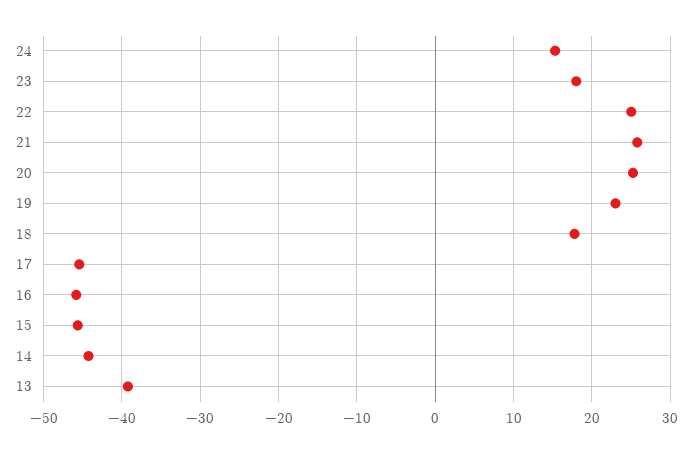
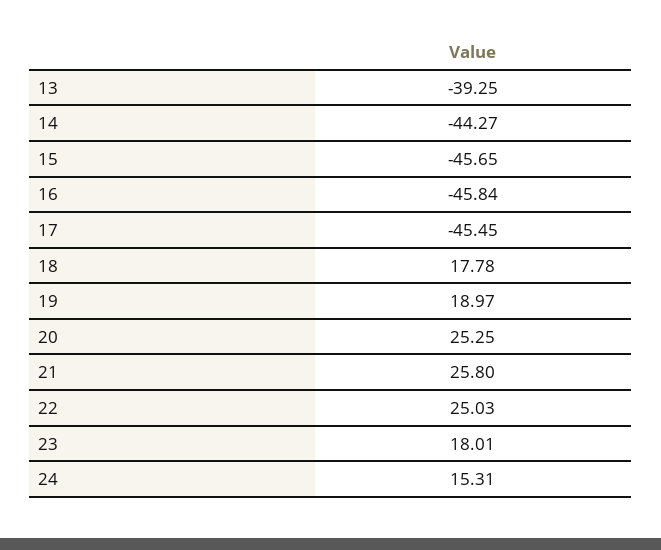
  {
    "24": 15.31,
    "23": 18.01,
    "22": 25.03,
    "21": 25.8,
    "20": 25.25,
-   "19": 23,
+   "19": 18.97,
    "18": 17.78,
    "17": -45.45,
    "16": -45.84,
    "15": -45.65,
    "14": -44.27,
    "13": -39.25
  }

